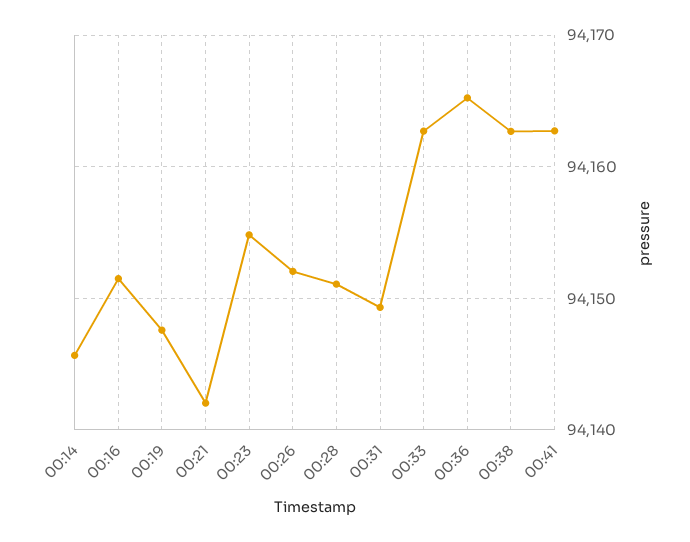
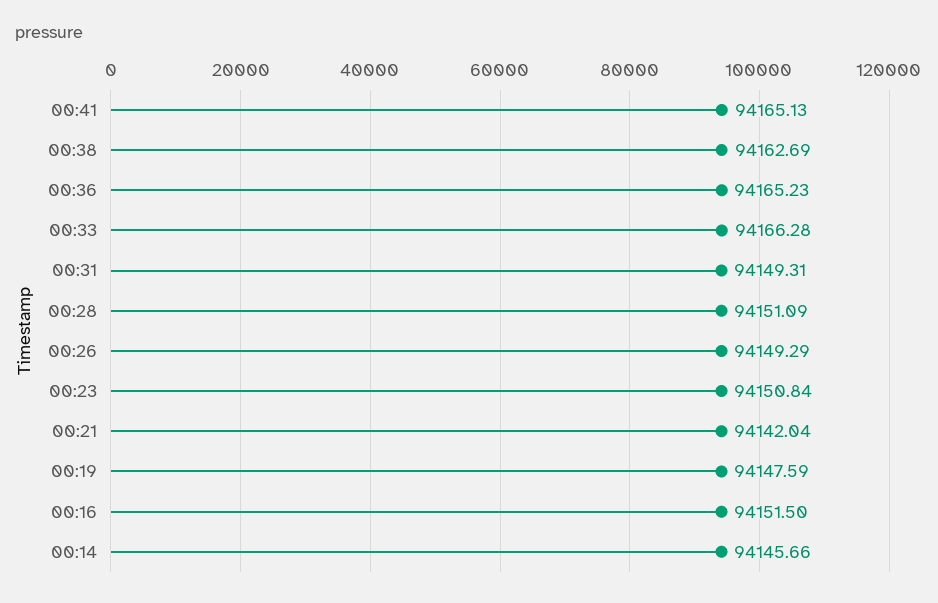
  {
    "00:14": 94145.66,
    "00:16": 94151.5,
    "00:19": 94147.59,
    "00:21": 94142.04,
-   "00:23": 94155,
+   "00:23": 94150.84,
-   "00:26": 94152,
+   "00:26": 94149.29,
    "00:28": 94151.09,
    "00:31": 94149.31,
-   "00:33": 94163,
+   "00:33": 94166.28,
    "00:36": 94165.23,
    "00:38": 94162.69,
-   "00:41": 94163
+   "00:41": 94165.13
  }

